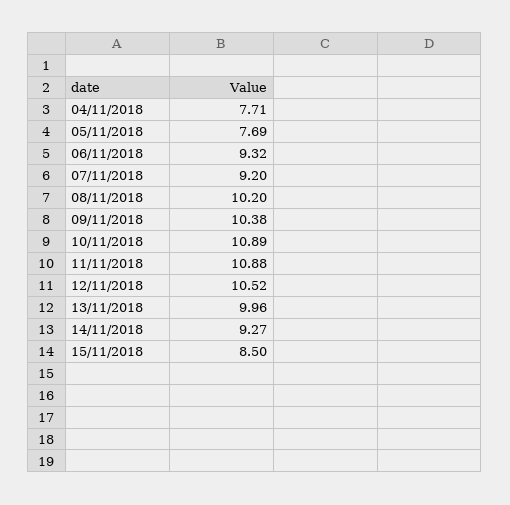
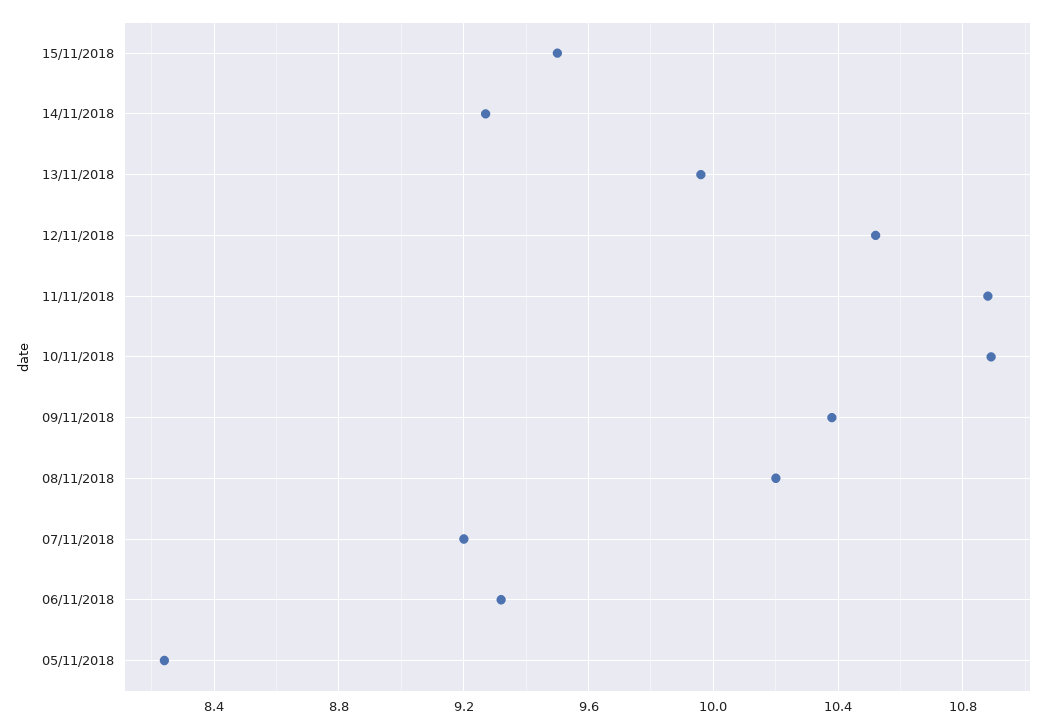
  {
-   "04/11/2018": 7.71,
-   "05/11/2018": 7.69,
+   "05/11/2018": 8.25,
    "06/11/2018": 9.32,
    "07/11/2018": 9.2,
    "08/11/2018": 10.2,
    "09/11/2018": 10.38,
    "10/11/2018": 10.89,
    "11/11/2018": 10.88,
    "12/11/2018": 10.52,
    "13/11/2018": 9.96,
    "14/11/2018": 9.27,
-   "15/11/2018": 8.5
+   "15/11/2018": 9.5
  }

